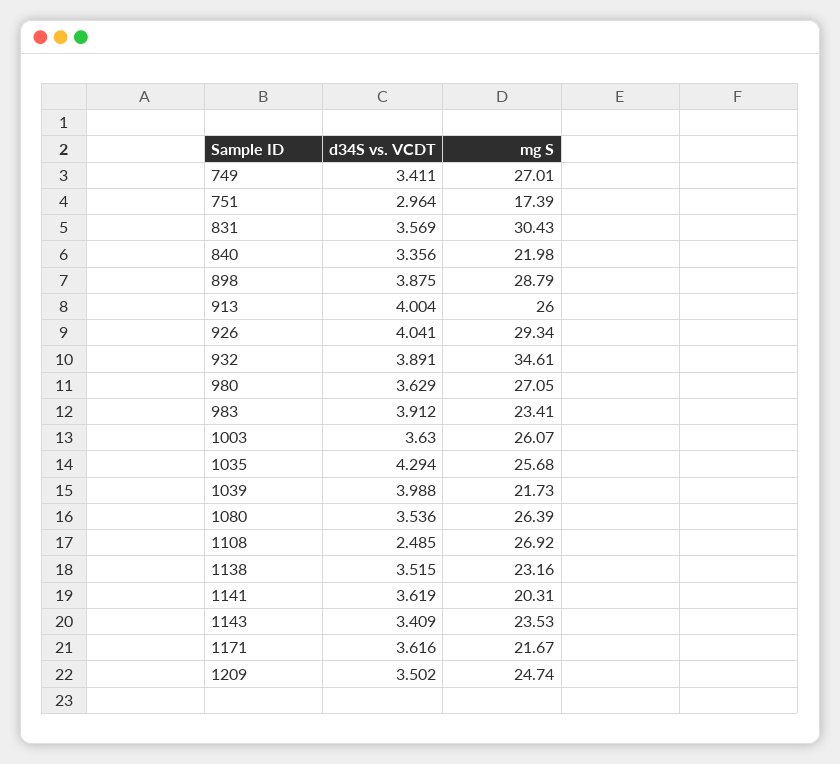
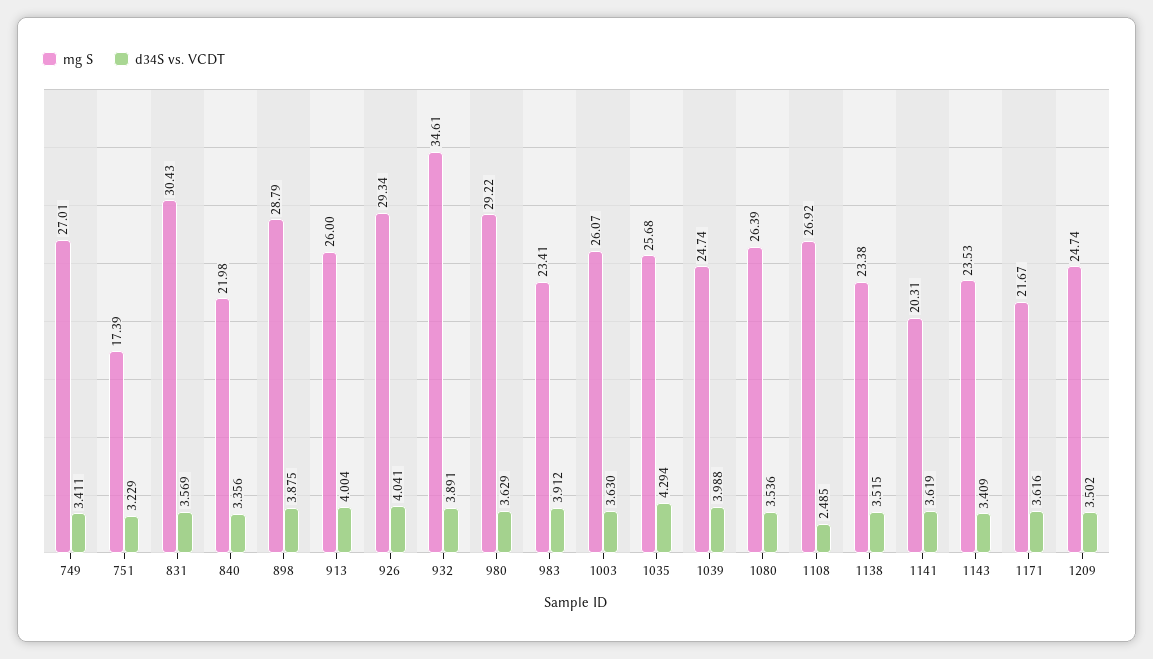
  {
    "d34S vs. VCDT": {
      "749": 3.411,
-     "751": 2.964,
+     "751": 3.229,
      "831": 3.569,
      "840": 3.356,
      "898": 3.875,
      "913": 4.004,
      "926": 4.041,
      "932": 3.891,
      "980": 3.629,
      "983": 3.912,
      "1003": 3.63,
      "1035": 4.294,
      "1039": 3.988,
      "1080": 3.536,
      "1108": 2.485,
      "1138": 3.515,
      "1141": 3.619,
      "1143": 3.409,
      "1171": 3.616,
      "1209": 3.502
    },
    "mg S": {
      "749": 27.01,
      "751": 17.39,
      "831": 30.43,
      "840": 21.98,
      "898": 28.79,
      "913": 26,
      "926": 29.34,
      "932": 34.61,
-     "980": 27.05,
+     "980": 29.22,
      "983": 23.41,
      "1003": 26.07,
      "1035": 25.68,
-     "1039": 21.73,
+     "1039": 24.74,
      "1080": 26.39,
      "1108": 26.92,
-     "1138": 23.16,
+     "1138": 23.38,
      "1141": 20.31,
      "1143": 23.53,
      "1171": 21.67,
      "1209": 24.74
    }
  }

